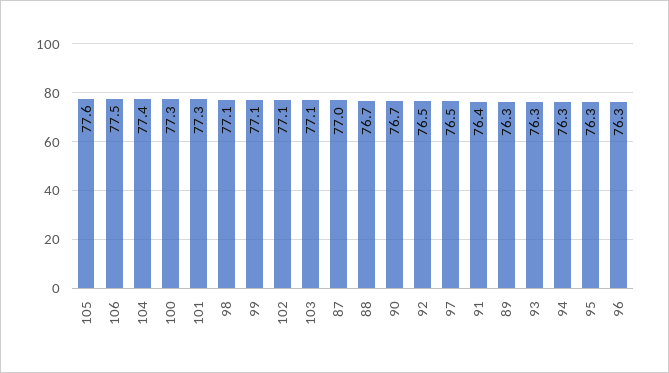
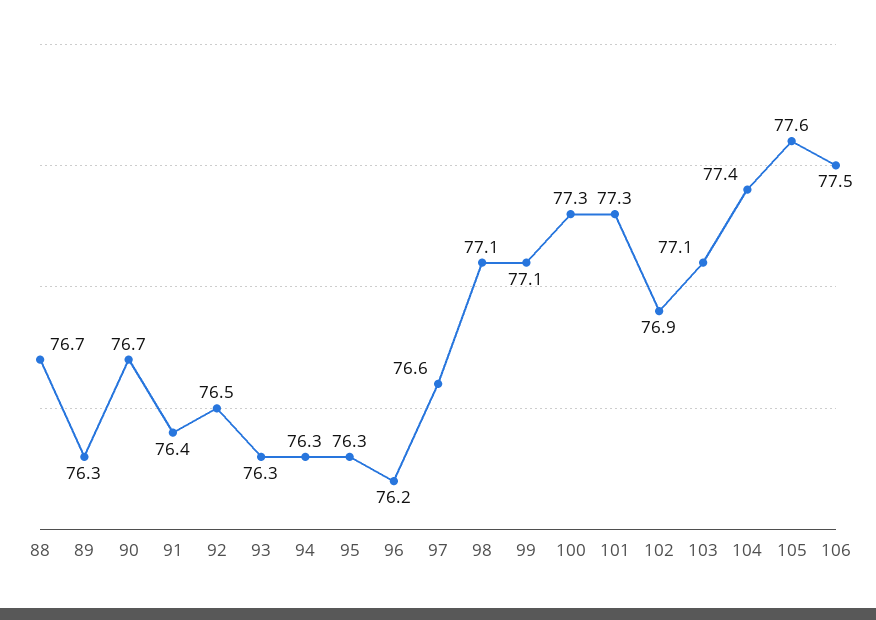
  {
    "105": 77.6,
    "106": 77.5,
    "104": 77.4,
    "100": 77.3,
    "101": 77.3,
    "98": 77.1,
    "99": 77.1,
-   "102": 77.1,
+   "102": 76.9,
    "103": 77.1,
-   "87": 77,
    "88": 76.7,
    "90": 76.7,
    "92": 76.5,
-   "97": 76.5,
+   "97": 76.6,
    "91": 76.4,
    "89": 76.3,
    "93": 76.3,
    "94": 76.3,
    "95": 76.3,
-   "96": 76.3
+   "96": 76.2
  }

